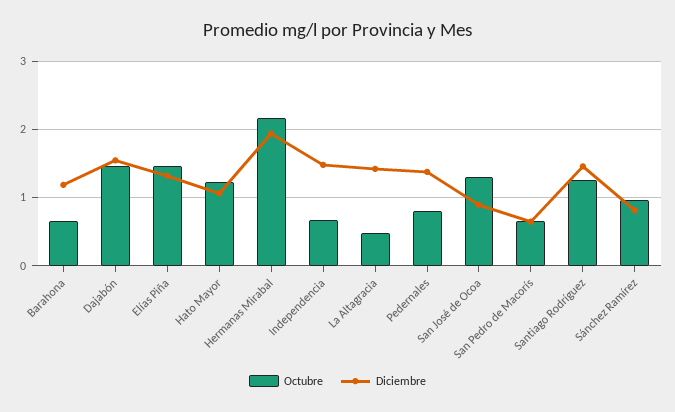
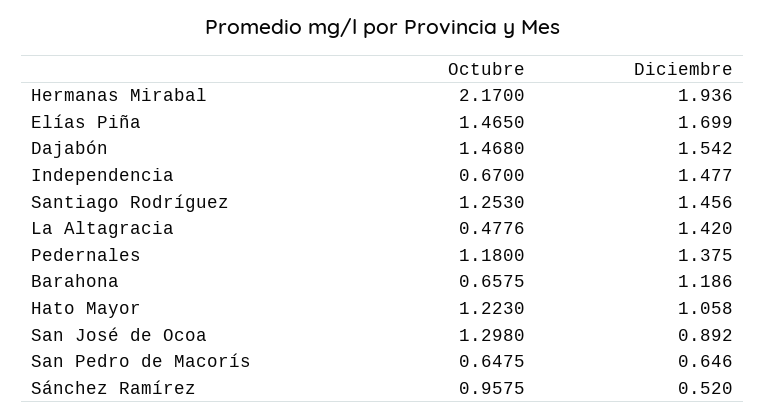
  {
    "Octubre": {
      "Barahona": 0.6575,
      "Dajabón": 1.468,
      "Elías Piña": 1.465,
      "Hato Mayor": 1.223,
      "Hermanas Mirabal": 2.17,
      "Independencia": 0.67,
      "La Altagracia": 0.4776,
-     "Pedernales": 0.8,
+     "Pedernales": 1.18,
      "San José de Ocoa": 1.298,
      "San Pedro de Macorís": 0.6475,
      "Santiago Rodríguez": 1.253,
      "Sánchez Ramírez": 0.9575
    },
    "Diciembre": {
      "Barahona": 1.186,
      "Dajabón": 1.542,
-     "Elías Piña": 1.3,
+     "Elías Piña": 1.699,
      "Hato Mayor": 1.058,
      "Hermanas Mirabal": 1.936,
      "Independencia": 1.477,
      "La Altagracia": 1.42,
      "Pedernales": 1.375,
      "San José de Ocoa": 0.892,
      "San Pedro de Macorís": 0.646,
      "Santiago Rodríguez": 1.456,
-     "Sánchez Ramírez": 0.8
+     "Sánchez Ramírez": 0.52
    }
  }

